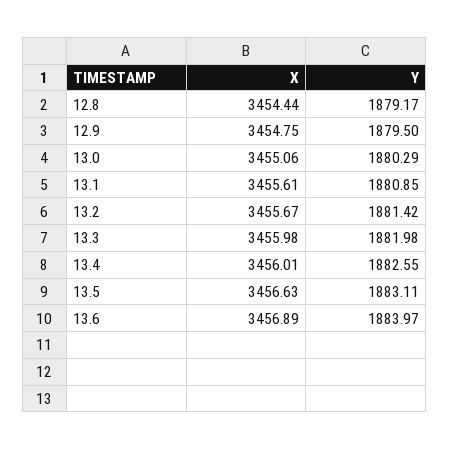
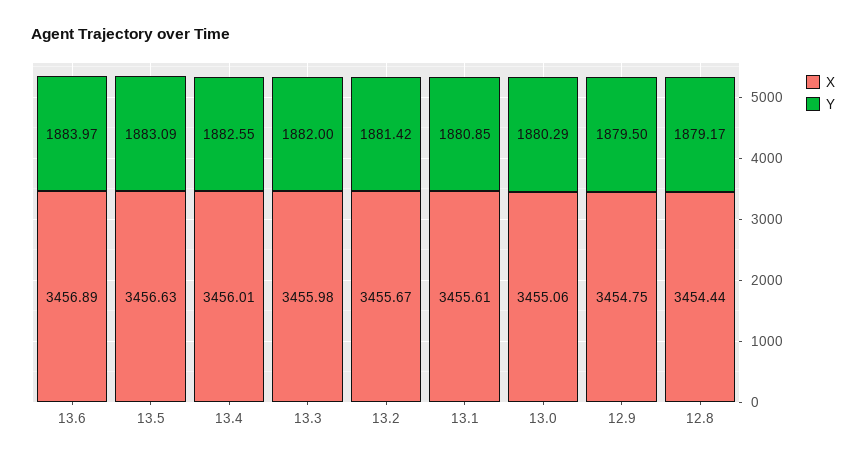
  {
    "X": {
      "12.8": 3454.44,
      "12.9": 3454.75,
      "13.0": 3455.06,
      "13.1": 3455.61,
      "13.2": 3455.67,
      "13.3": 3455.98,
      "13.4": 3456.01,
      "13.5": 3456.63,
      "13.6": 3456.89
    },
    "Y": {
      "12.8": 1879.17,
      "12.9": 1879.5,
      "13.0": 1880.29,
      "13.1": 1880.85,
      "13.2": 1881.42,
-     "13.3": 1881.98,
+     "13.3": 1882,
      "13.4": 1882.55,
-     "13.5": 1883.11,
+     "13.5": 1883.09,
      "13.6": 1883.97
    }
  }

